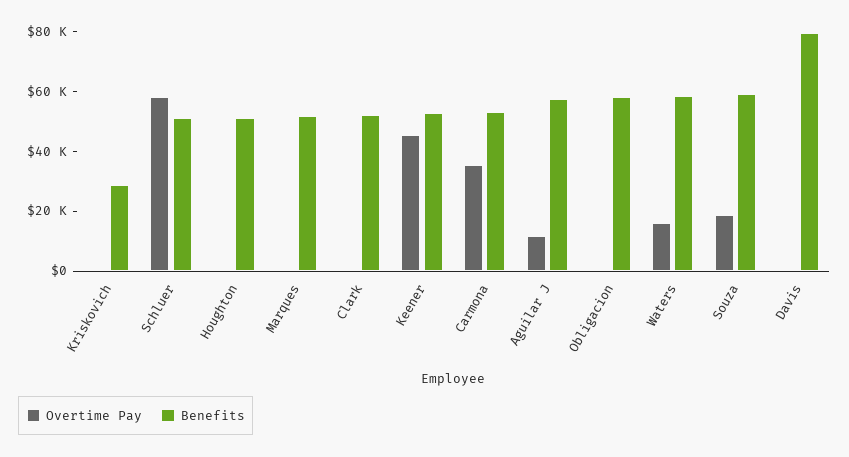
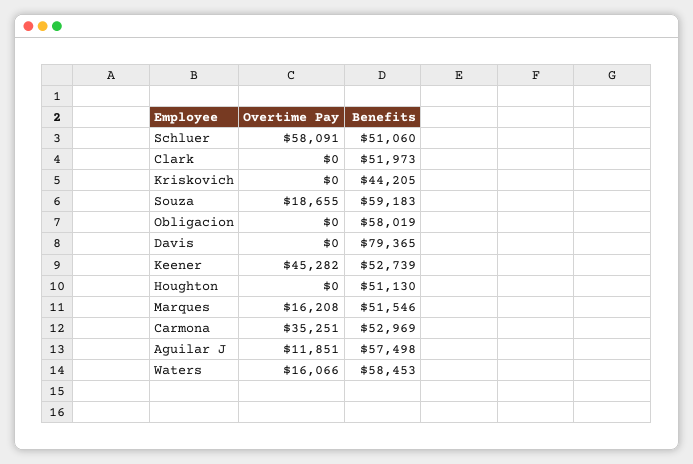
  {
    "Overtime Pay": {
      "Kriskovich": 0,
      "Schluer": 58091,
      "Houghton": 0,
-     "Marques": 0,
+     "Marques": 16208,
      "Clark": 0,
      "Keener": 45282,
      "Carmona": 35251,
      "Aguilar J": 11851,
      "Obligacion": 0,
      "Waters": 16066,
      "Souza": 18655,
      "Davis": 0
    },
    "Benefits": {
-     "Kriskovich": 30000,
+     "Kriskovich": 44205,
      "Schluer": 51060,
      "Houghton": 51130,
      "Marques": 51546,
      "Clark": 51973,
      "Keener": 52739,
      "Carmona": 52969,
      "Aguilar J": 57498,
      "Obligacion": 58019,
      "Waters": 58453,
      "Souza": 59183,
      "Davis": 79365
    }
  }

